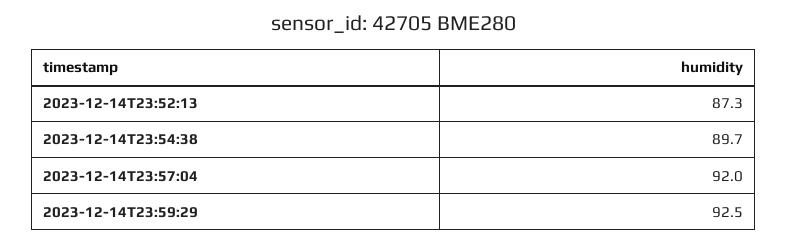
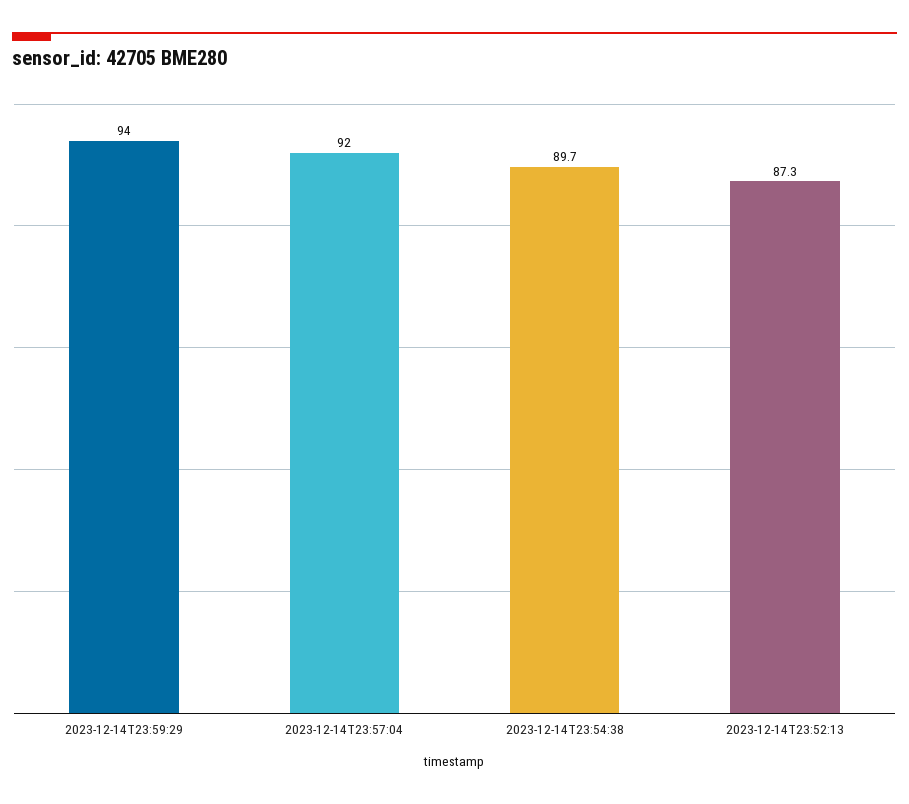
  {
    "2023-12-14T23:52:13": 87.3,
    "2023-12-14T23:54:38": 89.7,
    "2023-12-14T23:57:04": 92,
-   "2023-12-14T23:59:29": 92.5
+   "2023-12-14T23:59:29": 94
  }

